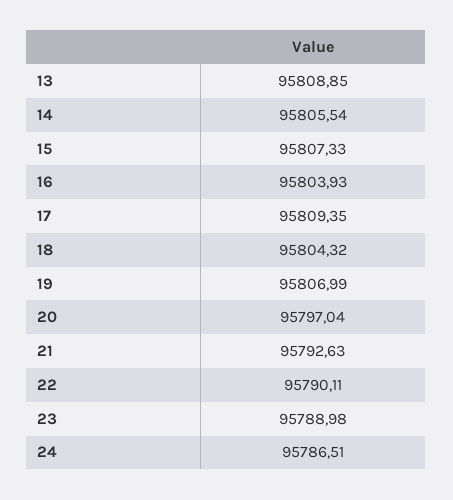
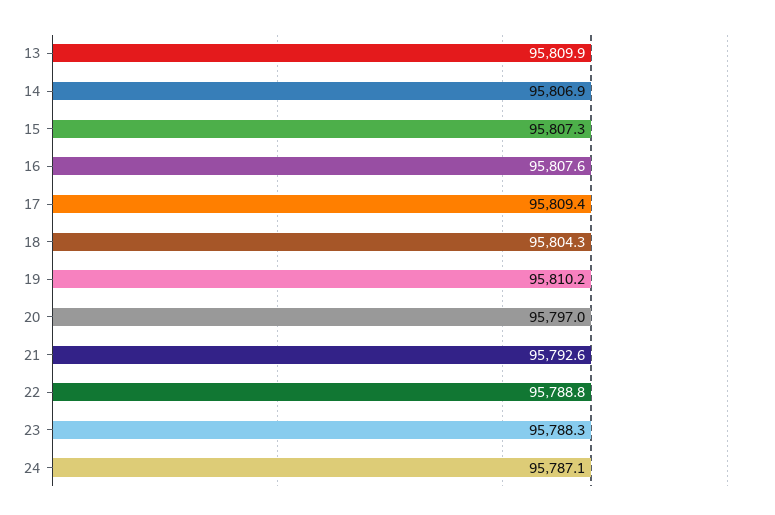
  {
-   "13": 95808.85,
+   "13": 95809.9,
-   "14": 95805.54,
+   "14": 95806.9,
    "15": 95807.33,
-   "16": 95803.93,
+   "16": 95807.6,
    "17": 95809.35,
    "18": 95804.32,
-   "19": 95806.99,
+   "19": 95810.2,
    "20": 95797.04,
    "21": 95792.63,
-   "22": 95790.11,
+   "22": 95788.8,
-   "23": 95788.98,
+   "23": 95788.3,
-   "24": 95786.51
+   "24": 95787.1
  }

